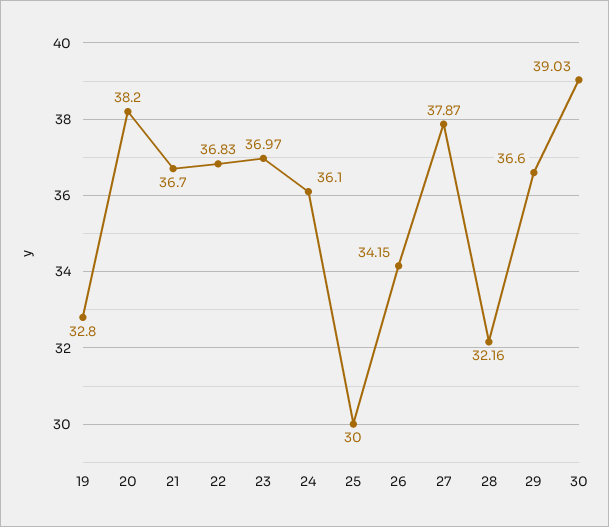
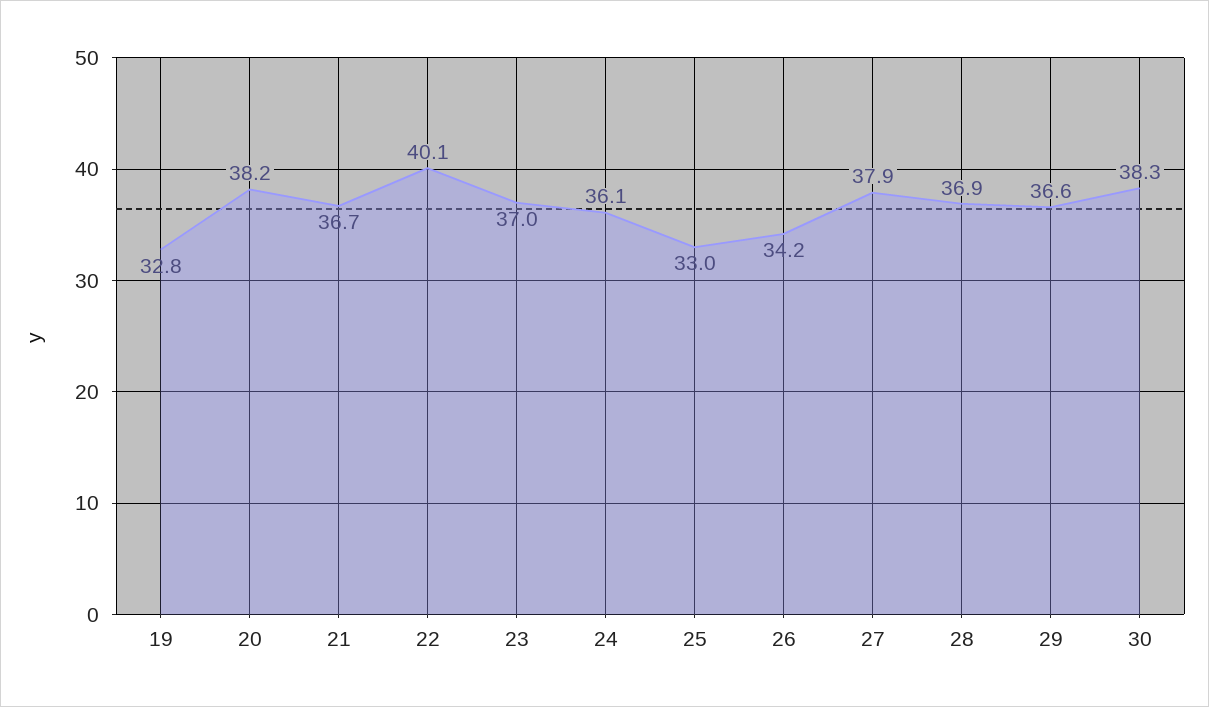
  {
    "19": 32.8,
    "20": 38.2,
    "21": 36.7,
-   "22": 36.83,
+   "22": 40.1,
    "23": 36.97,
    "24": 36.1,
-   "25": 30,
+   "25": 33,
    "26": 34.15,
    "27": 37.87,
-   "28": 32.16,
+   "28": 36.9,
    "29": 36.6,
-   "30": 39.03
+   "30": 38.3
  }

